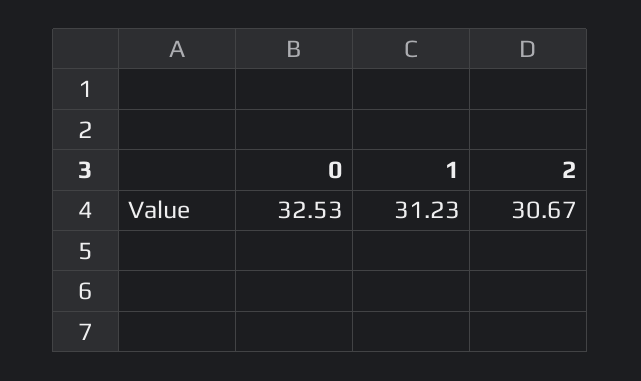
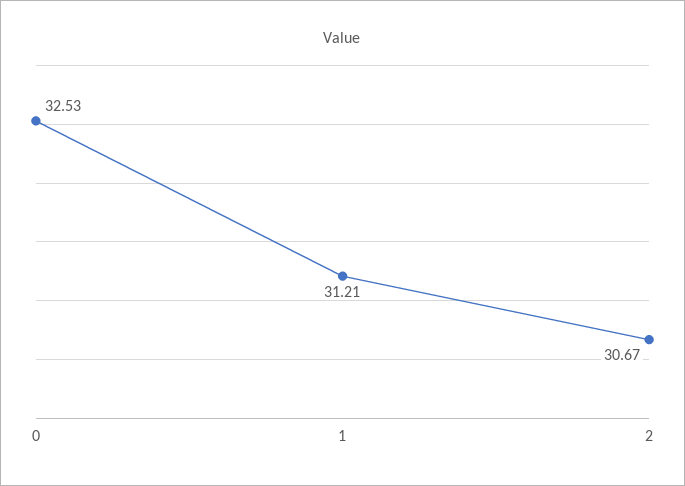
  {
    "0": 32.53,
-   "1": 31.23,
+   "1": 31.21,
    "2": 30.67
  }

